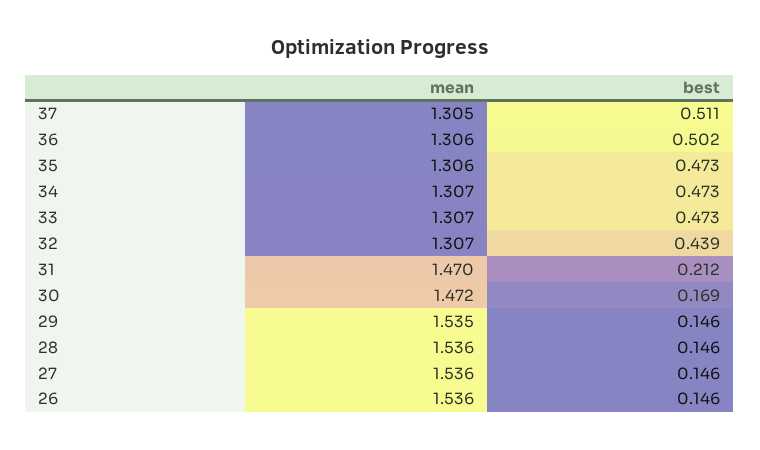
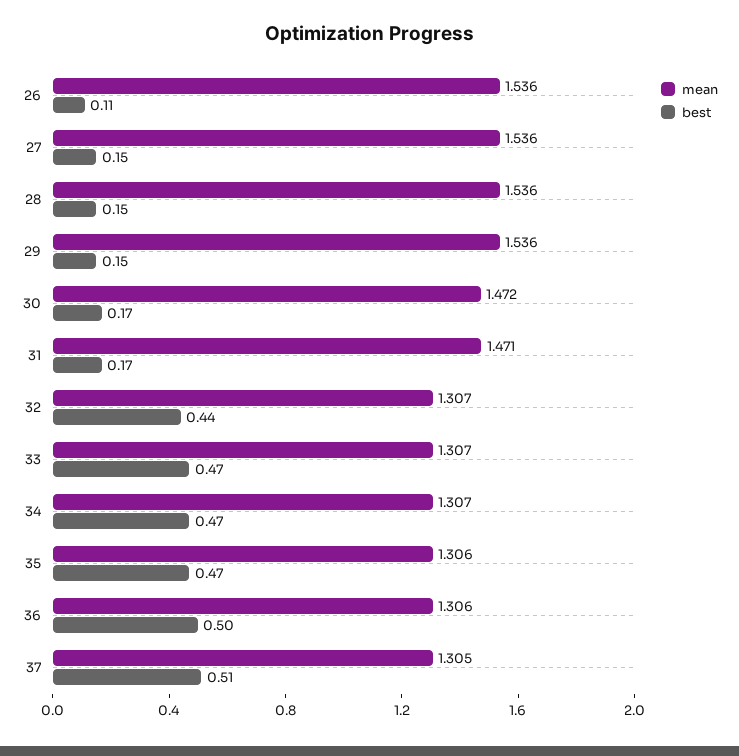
  {
    "mean": {
      "37": 1.305,
      "36": 1.306,
      "35": 1.306,
      "34": 1.307,
      "33": 1.307,
      "32": 1.307,
-     "31": 1.47,
+     "31": 1.471,
      "30": 1.472,
-     "29": 1.535,
+     "29": 1.536,
      "28": 1.536,
      "27": 1.536,
      "26": 1.536
    },
    "best": {
      "37": 0.511,
      "36": 0.502,
      "35": 0.473,
      "34": 0.473,
      "33": 0.473,
      "32": 0.439,
-     "31": 0.212,
+     "31": 0.17,
      "30": 0.169,
      "29": 0.146,
      "28": 0.146,
      "27": 0.146,
-     "26": 0.146
+     "26": 0.11
    }
  }

